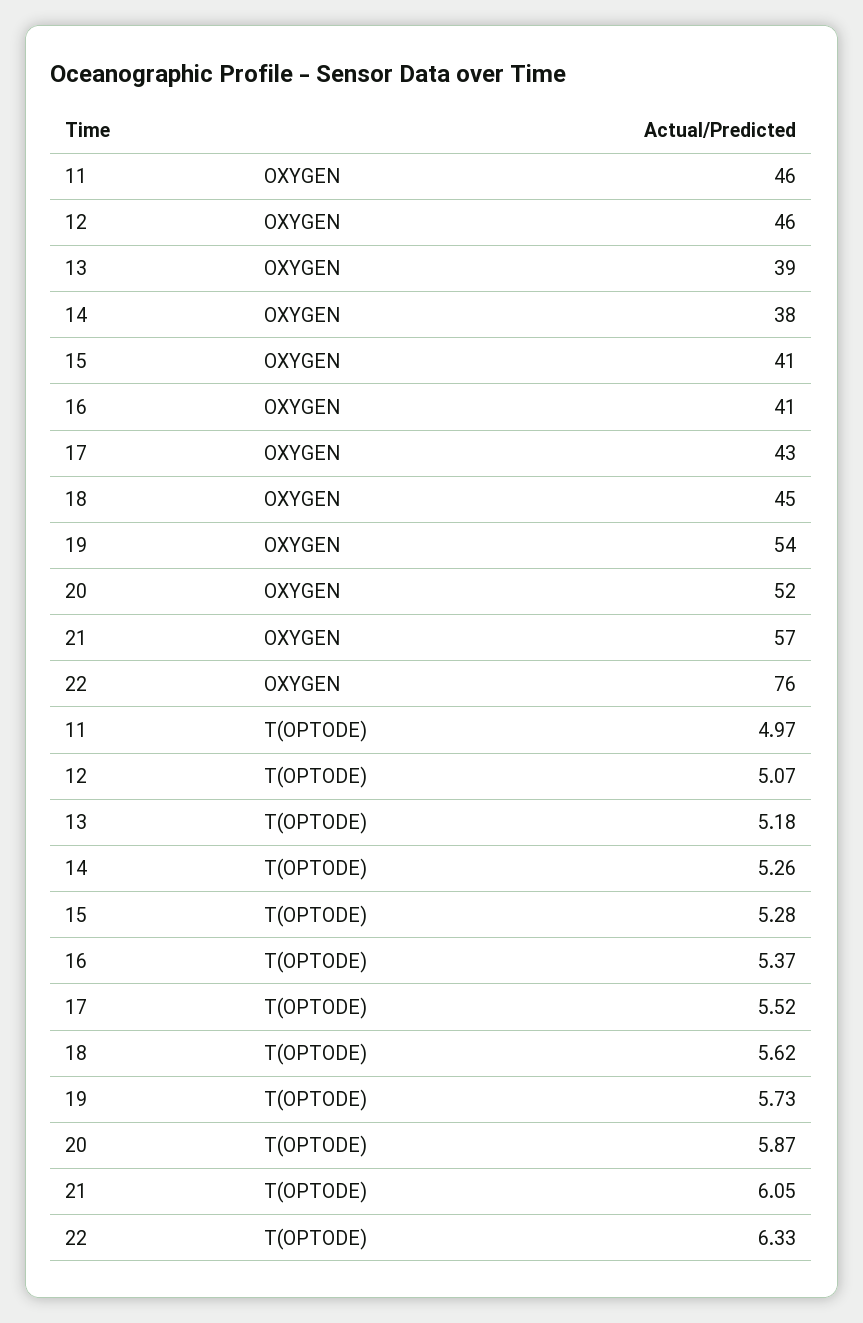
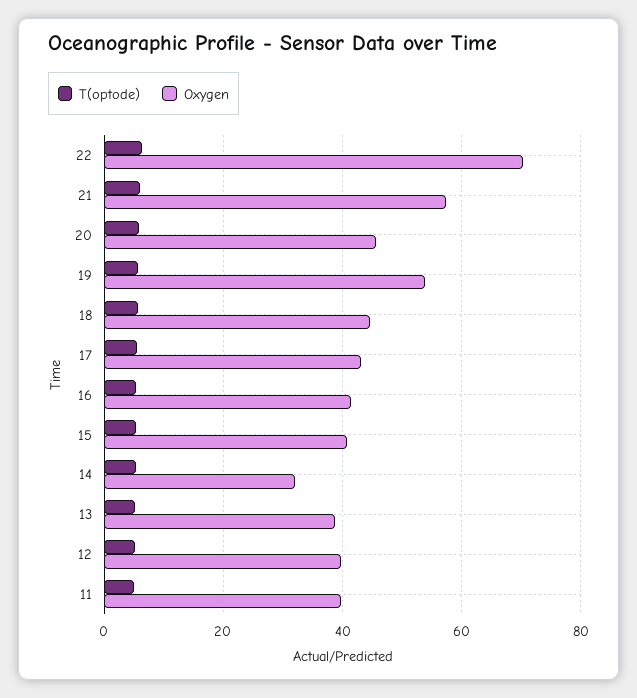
  {
    "OXYGEN": {
-     "11": 46,
+     "11": 40,
-     "12": 46,
+     "12": 40,
      "13": 39,
-     "14": 38,
+     "14": 32,
      "15": 41,
      "16": 41,
      "17": 43,
      "18": 45,
      "19": 54,
-     "20": 52,
+     "20": 46,
      "21": 57,
-     "22": 76
+     "22": 70
    },
    "T(OPTODE)": {
      "11": 4.97,
      "12": 5.07,
      "13": 5.18,
      "14": 5.26,
      "15": 5.28,
      "16": 5.37,
      "17": 5.52,
      "18": 5.62,
      "19": 5.73,
      "20": 5.87,
      "21": 6.05,
      "22": 6.33
    }
  }

